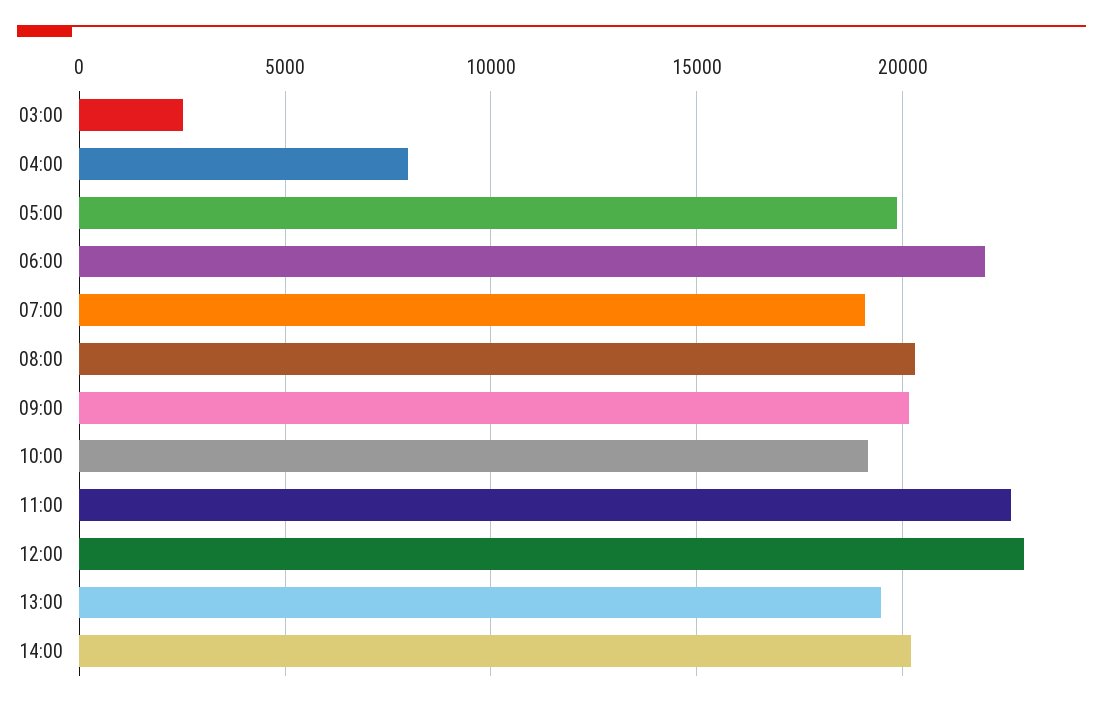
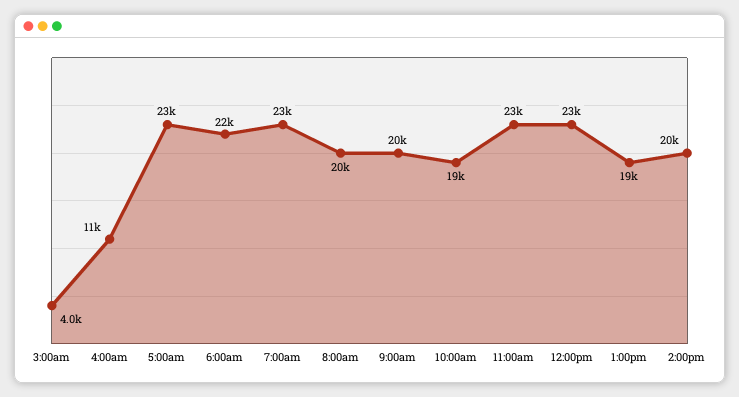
  {
-   "03:00": 2500,
+   "03:00": 4000,
-   "04:00": 8000,
+   "04:00": 11000,
-   "05:00": 20000,
+   "05:00": 23000,
    "06:00": 22000,
-   "07:00": 19000,
+   "07:00": 23000,
    "08:00": 20000,
    "09:00": 20000,
    "10:00": 19000,
    "11:00": 23000,
    "12:00": 23000,
    "13:00": 19000,
    "14:00": 20000
  }

